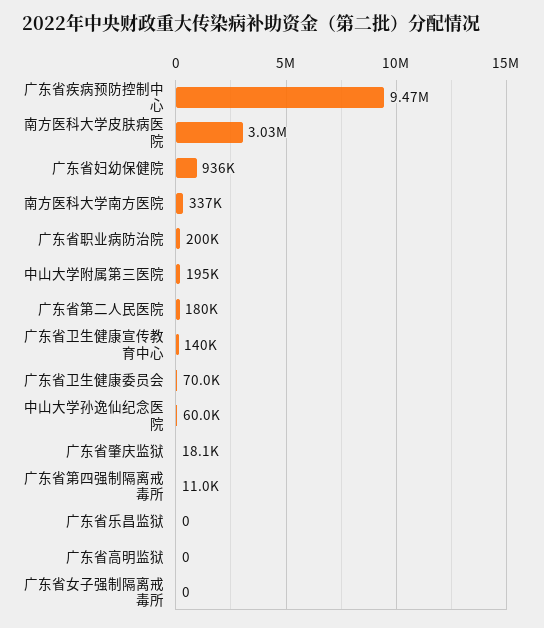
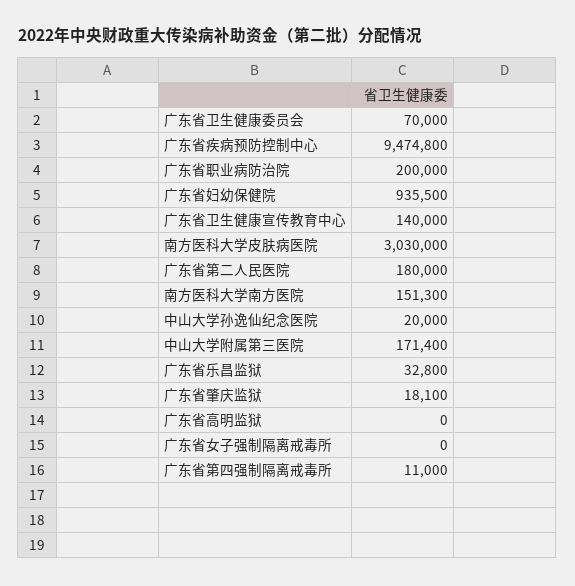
  {
    "广东省疾病预防控制中心": 9474800,
    "南方医科大学皮肤病医院": 3030000,
    "广东省妇幼保健院": 935500,
-   "南方医科大学南方医院": 337000,
+   "南方医科大学南方医院": 151300,
    "广东省职业病防治院": 200000,
-   "中山大学附属第三医院": 195000,
+   "中山大学附属第三医院": 171400,
    "广东省第二人民医院": 180000,
    "广东省卫生健康宣传教育中心": 140000,
    "广东省卫生健康委员会": 70000,
-   "中山大学孙逸仙纪念医院": 60000,
+   "中山大学孙逸仙纪念医院": 20000,
    "广东省肇庆监狱": 18100,
    "广东省第四强制隔离戒毒所": 11000,
-   "广东省乐昌监狱": 0,
+   "广东省乐昌监狱": 32800,
    "广东省高明监狱": 0,
    "广东省女子强制隔离戒毒所": 0
  }

